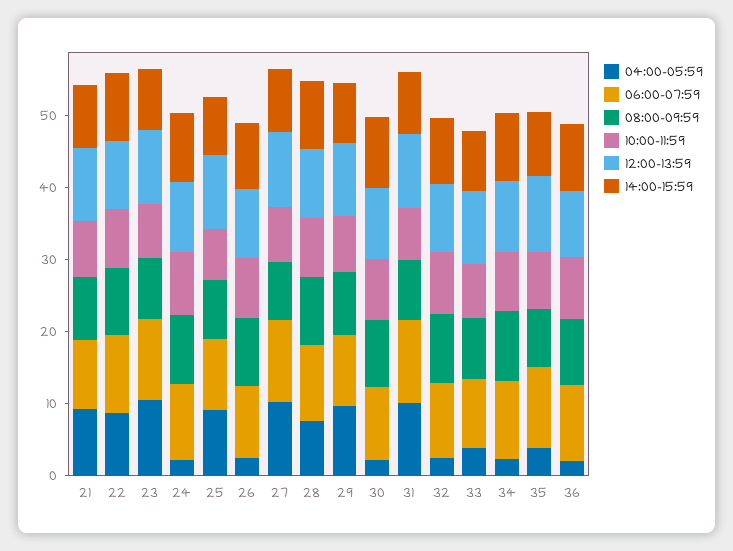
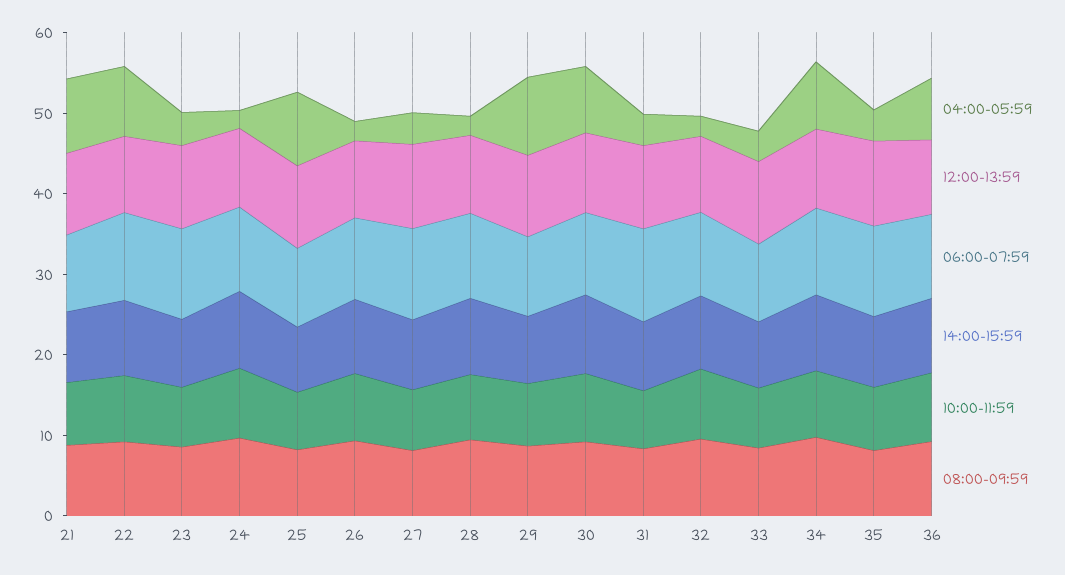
  {
    "04:00-05:59": {
      "21": 10,
      "22": 8,
-     "23": 10,
+     "23": 4,
      "24": 2,
      "25": 10,
      "26": 2,
-     "27": 10,
+     "27": 4,
-     "28": 8,
+     "28": 2,
      "29": 10,
-     "30": 2,
+     "30": 8,
-     "31": 10,
+     "31": 4,
      "32": 2,
      "33": 4,
-     "34": 2,
+     "34": 8,
      "35": 4,
-     "36": 2
+     "36": 8
    },
    "06:00-07:59": {
      "21": 10,
      "22": 10,
      "23": 12,
      "24": 10,
      "25": 10,
      "26": 10,
      "27": 12,
      "28": 10,
      "29": 10,
      "30": 10,
      "31": 12,
      "32": 10,
      "33": 10,
      "34": 10,
      "35": 12,
      "36": 10
    },
    "08:00-09:59": {
      "21": 8,
      "22": 10,
      "23": 8,
      "24": 10,
      "25": 8,
      "26": 10,
      "27": 8,
      "28": 10,
      "29": 8,
      "30": 10,
      "31": 8,
      "32": 10,
      "33": 8,
      "34": 10,
      "35": 8,
      "36": 10
    },
    "10:00-11:59": {
      "21": 8,
      "22": 8,
      "23": 8,
      "24": 8,
      "25": 8,
      "26": 8,
      "27": 8,
      "28": 8,
      "29": 8,
      "30": 8,
      "31": 8,
      "32": 8,
      "33": 8,
      "34": 8,
      "35": 8,
      "36": 8
    },
    "12:00-13:59": {
      "21": 10,
      "22": 10,
      "23": 10,
      "24": 10,
      "25": 10,
      "26": 10,
      "27": 10,
      "28": 10,
      "29": 10,
      "30": 10,
      "31": 10,
      "32": 10,
      "33": 10,
      "34": 10,
      "35": 10,
      "36": 10
    },
    "14:00-15:59": {
      "21": 8,
      "22": 10,
      "23": 8,
      "24": 10,
      "25": 8,
      "26": 10,
      "27": 8,
      "28": 10,
      "29": 8,
      "30": 10,
      "31": 8,
      "32": 10,
      "33": 8,
      "34": 10,
      "35": 8,
      "36": 10
    }
  }

